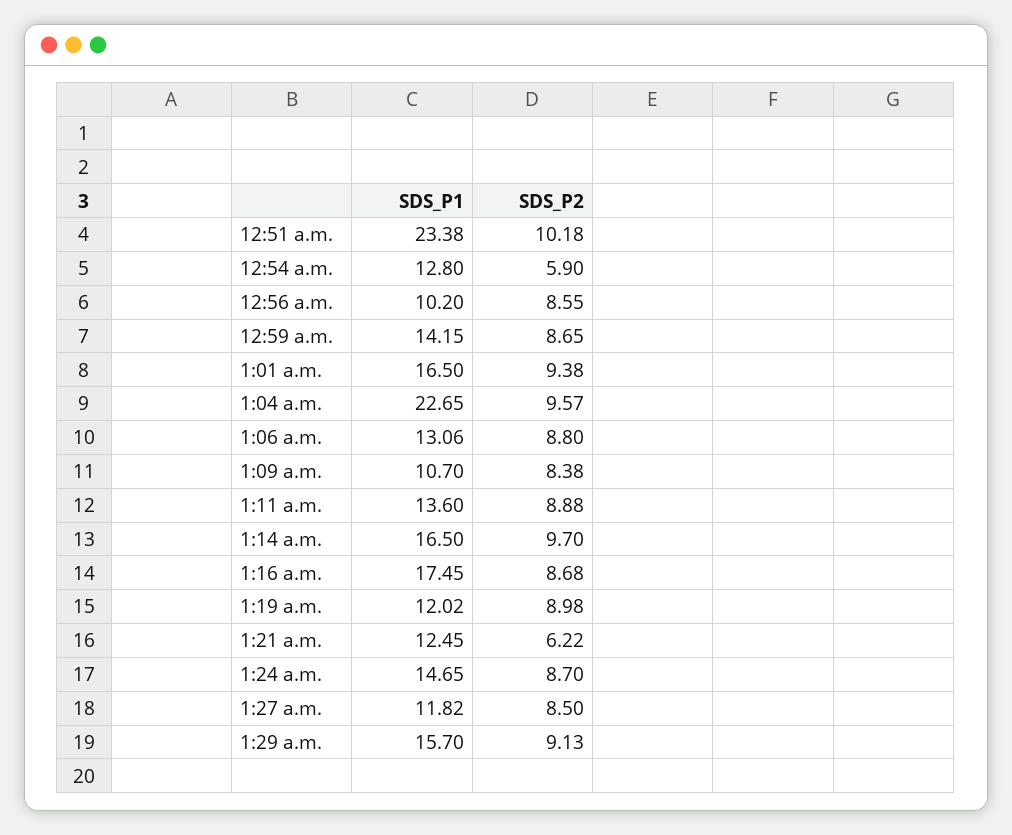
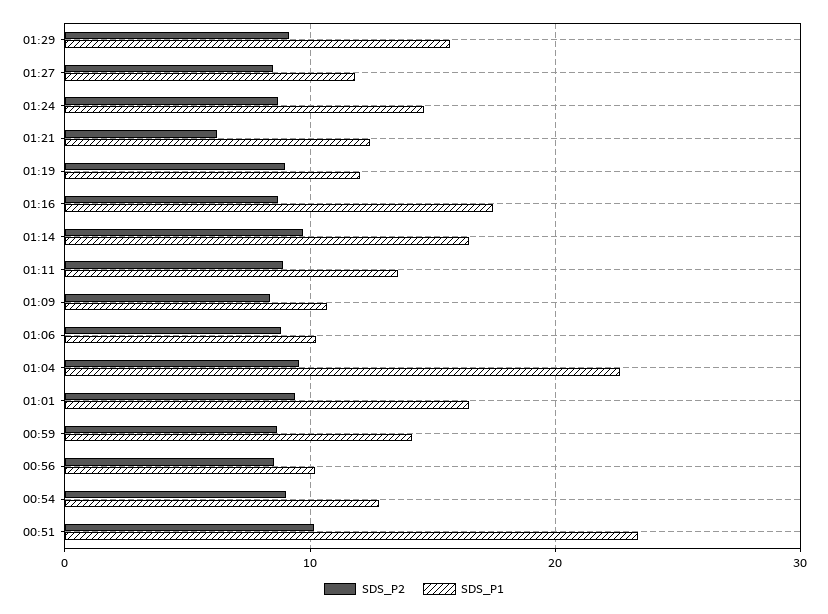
  {
    "SDS_P1": {
      "12:51 a.m.": 23.38,
      "12:54 a.m.": 12.8,
      "12:56 a.m.": 10.2,
      "12:59 a.m.": 14.15,
      "1:01 a.m.": 16.5,
      "1:04 a.m.": 22.65,
-     "1:06 a.m.": 13.06,
+     "1:06 a.m.": 10,
      "1:09 a.m.": 10.7,
      "1:11 a.m.": 13.6,
      "1:14 a.m.": 16.5,
      "1:16 a.m.": 17.45,
      "1:19 a.m.": 12.02,
      "1:21 a.m.": 12.45,
      "1:24 a.m.": 14.65,
      "1:27 a.m.": 11.82,
      "1:29 a.m.": 15.7
    },
    "SDS_P2": {
      "12:51 a.m.": 10.18,
-     "12:54 a.m.": 5.9,
+     "12:54 a.m.": 9,
      "12:56 a.m.": 8.55,
      "12:59 a.m.": 8.65,
      "1:01 a.m.": 9.38,
      "1:04 a.m.": 9.57,
      "1:06 a.m.": 8.8,
      "1:09 a.m.": 8.38,
      "1:11 a.m.": 8.88,
      "1:14 a.m.": 9.7,
      "1:16 a.m.": 8.68,
      "1:19 a.m.": 8.98,
      "1:21 a.m.": 6.22,
      "1:24 a.m.": 8.7,
      "1:27 a.m.": 8.5,
      "1:29 a.m.": 9.13
    }
  }

